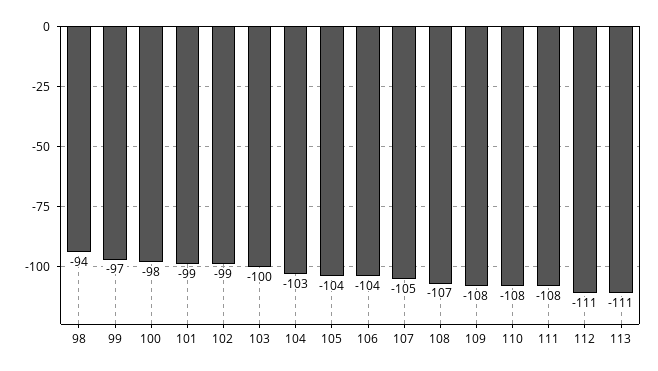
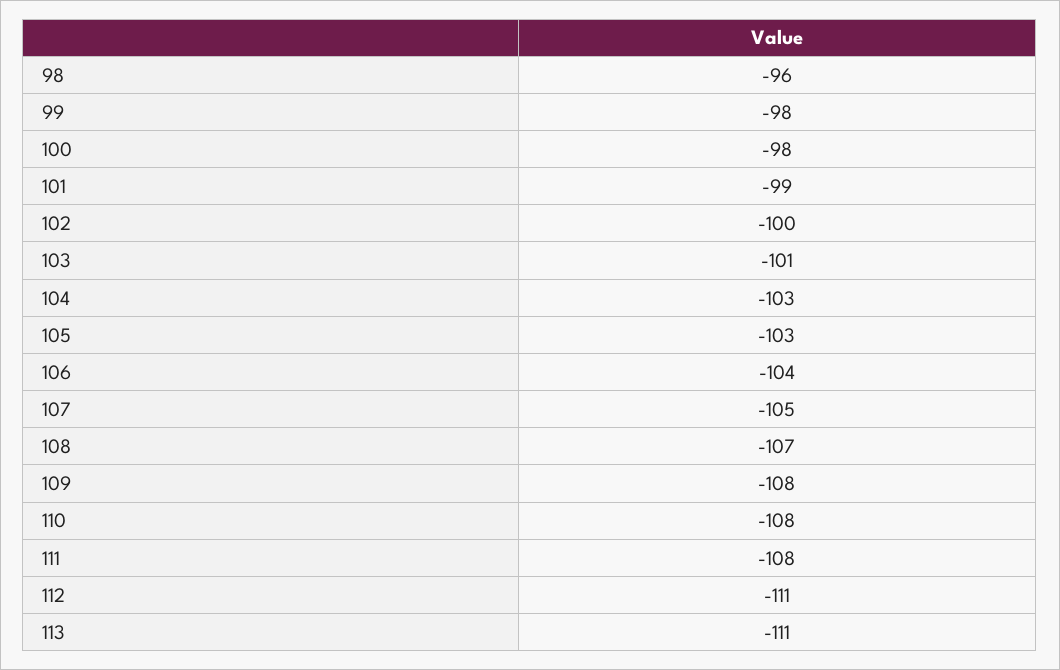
  {
-   "98": -94,
+   "98": -96,
-   "99": -97,
+   "99": -98,
    "100": -98,
    "101": -99,
-   "102": -99,
+   "102": -100,
-   "103": -100,
+   "103": -101,
    "104": -103,
-   "105": -104,
+   "105": -103,
    "106": -104,
    "107": -105,
    "108": -107,
    "109": -108,
    "110": -108,
    "111": -108,
    "112": -111,
    "113": -111
  }

